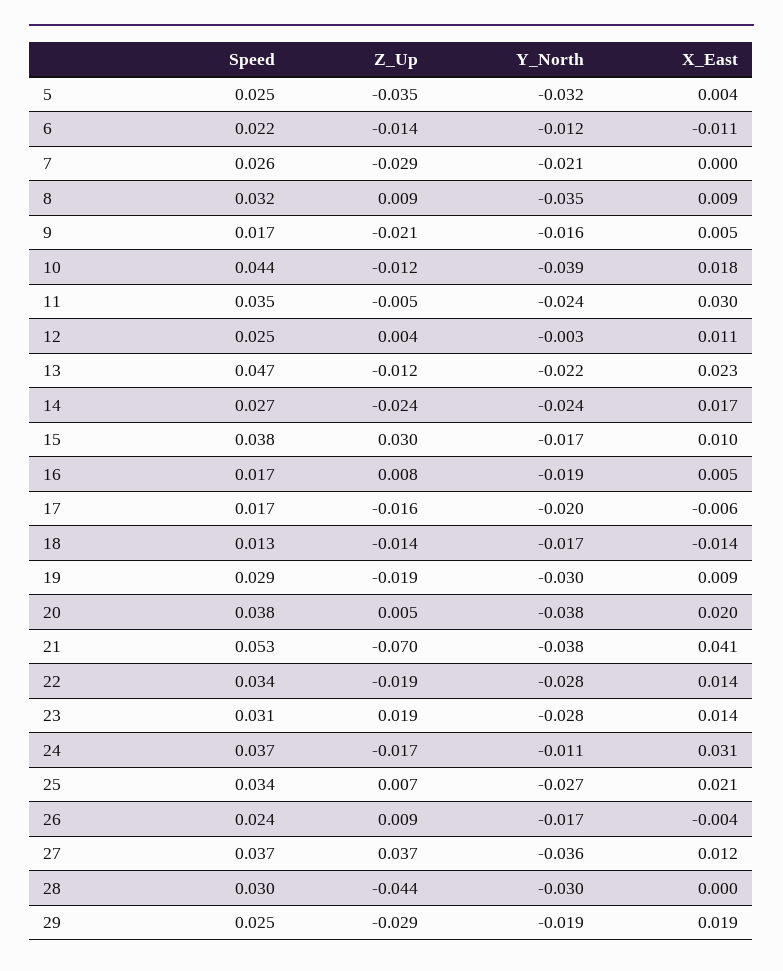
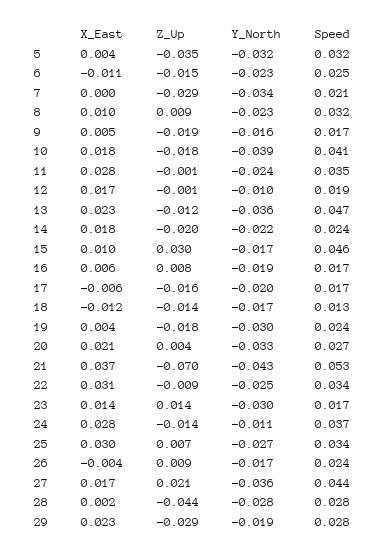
  {
    "Speed": {
-     "5": 0.025,
+     "5": 0.032,
-     "6": 0.022,
+     "6": 0.025,
-     "7": 0.026,
+     "7": 0.021,
      "8": 0.032,
      "9": 0.017,
-     "10": 0.044,
+     "10": 0.041,
      "11": 0.035,
-     "12": 0.025,
+     "12": 0.019,
      "13": 0.047,
-     "14": 0.027,
+     "14": 0.024,
-     "15": 0.038,
+     "15": 0.046,
      "16": 0.017,
      "17": 0.017,
      "18": 0.013,
-     "19": 0.029,
+     "19": 0.024,
-     "20": 0.038,
+     "20": 0.027,
      "21": 0.053,
      "22": 0.034,
-     "23": 0.031,
+     "23": 0.017,
      "24": 0.037,
      "25": 0.034,
      "26": 0.024,
-     "27": 0.037,
+     "27": 0.044,
-     "28": 0.03,
+     "28": 0.028,
-     "29": 0.025
+     "29": 0.028
    },
    "Z_Up": {
      "5": -0.035,
-     "6": -0.014,
+     "6": -0.015,
      "7": -0.029,
      "8": 0.009,
-     "9": -0.021,
+     "9": -0.019,
-     "10": -0.012,
+     "10": -0.018,
-     "11": -0.005,
+     "11": -0.001,
-     "12": 0.004,
+     "12": -0.001,
      "13": -0.012,
-     "14": -0.024,
+     "14": -0.02,
      "15": 0.03,
      "16": 0.008,
      "17": -0.016,
      "18": -0.014,
-     "19": -0.019,
+     "19": -0.018,
-     "20": 0.005,
+     "20": 0.004,
      "21": -0.07,
-     "22": -0.019,
+     "22": -0.009,
-     "23": 0.019,
+     "23": 0.014,
-     "24": -0.017,
+     "24": -0.014,
      "25": 0.007,
      "26": 0.009,
-     "27": 0.037,
+     "27": 0.021,
      "28": -0.044,
      "29": -0.029
    },
    "Y_North": {
      "5": -0.032,
-     "6": -0.012,
+     "6": -0.023,
-     "7": -0.021,
+     "7": -0.034,
-     "8": -0.035,
+     "8": -0.023,
      "9": -0.016,
      "10": -0.039,
      "11": -0.024,
-     "12": -0.003,
+     "12": -0.01,
-     "13": -0.022,
+     "13": -0.036,
-     "14": -0.024,
+     "14": -0.022,
      "15": -0.017,
      "16": -0.019,
      "17": -0.02,
      "18": -0.017,
      "19": -0.03,
-     "20": -0.038,
+     "20": -0.033,
-     "21": -0.038,
+     "21": -0.043,
-     "22": -0.028,
+     "22": -0.025,
-     "23": -0.028,
+     "23": -0.03,
      "24": -0.011,
      "25": -0.027,
      "26": -0.017,
      "27": -0.036,
-     "28": -0.03,
+     "28": -0.028,
      "29": -0.019
    },
    "X_East": {
      "5": 0.004,
      "6": -0.011,
      "7": 0,
-     "8": 0.009,
+     "8": 0.01,
      "9": 0.005,
      "10": 0.018,
-     "11": 0.03,
+     "11": 0.028,
-     "12": 0.011,
+     "12": 0.017,
      "13": 0.023,
-     "14": 0.017,
+     "14": 0.018,
      "15": 0.01,
-     "16": 0.005,
+     "16": 0.006,
      "17": -0.006,
-     "18": -0.014,
+     "18": -0.012,
-     "19": 0.009,
+     "19": 0.004,
-     "20": 0.02,
+     "20": 0.021,
-     "21": 0.041,
+     "21": 0.037,
-     "22": 0.014,
+     "22": 0.031,
      "23": 0.014,
-     "24": 0.031,
+     "24": 0.028,
-     "25": 0.021,
+     "25": 0.03,
      "26": -0.004,
-     "27": 0.012,
+     "27": 0.017,
-     "28": 0,
+     "28": 0.002,
-     "29": 0.019
+     "29": 0.023
    }
  }

